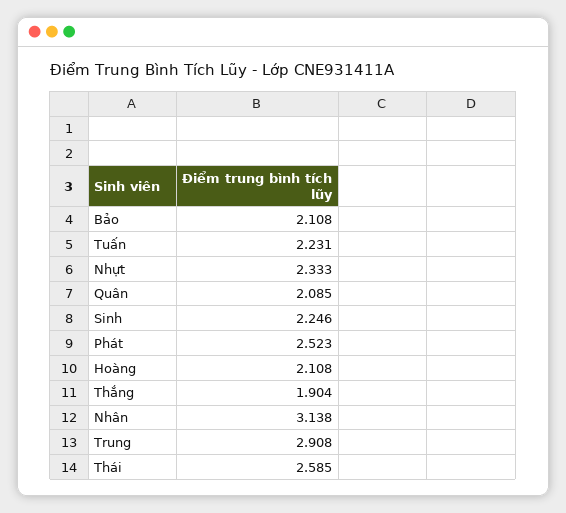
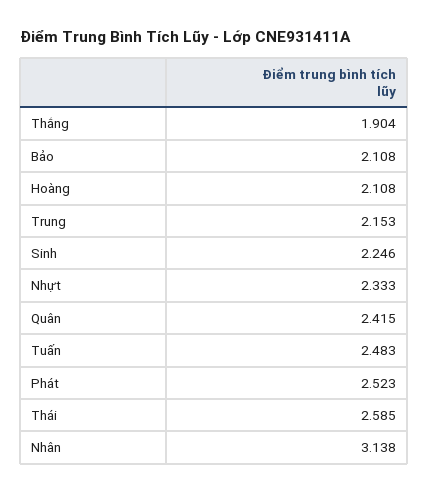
  {
    "Bảo": 2.108,
-   "Tuấn": 2.231,
+   "Tuấn": 2.483,
    "Nhựt": 2.333,
-   "Quân": 2.085,
+   "Quân": 2.415,
    "Sinh": 2.246,
    "Phát": 2.523,
    "Hoàng": 2.108,
    "Thắng": 1.904,
    "Nhân": 3.138,
-   "Trung": 2.908,
+   "Trung": 2.153,
    "Thái": 2.585
  }

